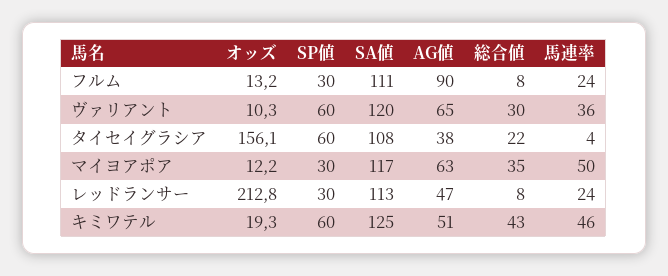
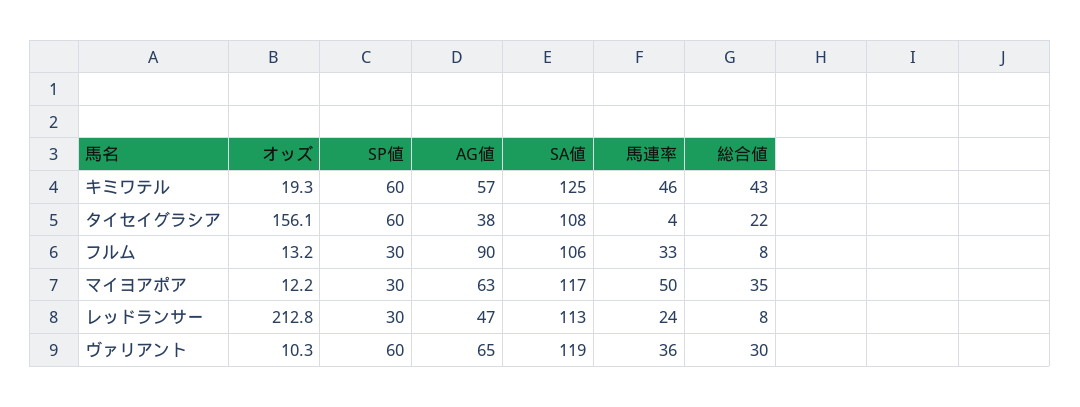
  {
    "オッズ": {
      "フルム": 13.2,
      "ヴァリアント": 10.3,
      "タイセイグラシア": 156.1,
      "マイヨアポア": 12.2,
      "レッドランサー": 212.8,
      "キミワテル": 19.3
    },
    "SP値": {
      "フルム": 30,
      "ヴァリアント": 60,
      "タイセイグラシア": 60,
      "マイヨアポア": 30,
      "レッドランサー": 30,
      "キミワテル": 60
    },
    "SA値": {
-     "フルム": 111,
+     "フルム": 106,
-     "ヴァリアント": 120,
+     "ヴァリアント": 119,
      "タイセイグラシア": 108,
      "マイヨアポア": 117,
      "レッドランサー": 113,
      "キミワテル": 125
    },
    "AG値": {
      "フルム": 90,
      "ヴァリアント": 65,
      "タイセイグラシア": 38,
      "マイヨアポア": 63,
      "レッドランサー": 47,
-     "キミワテル": 51
+     "キミワテル": 57
    },
    "総合値": {
      "フルム": 8,
      "ヴァリアント": 30,
      "タイセイグラシア": 22,
      "マイヨアポア": 35,
      "レッドランサー": 8,
      "キミワテル": 43
    },
    "馬連率": {
-     "フルム": 24,
+     "フルム": 33,
      "ヴァリアント": 36,
      "タイセイグラシア": 4,
      "マイヨアポア": 50,
      "レッドランサー": 24,
      "キミワテル": 46
    }
  }

